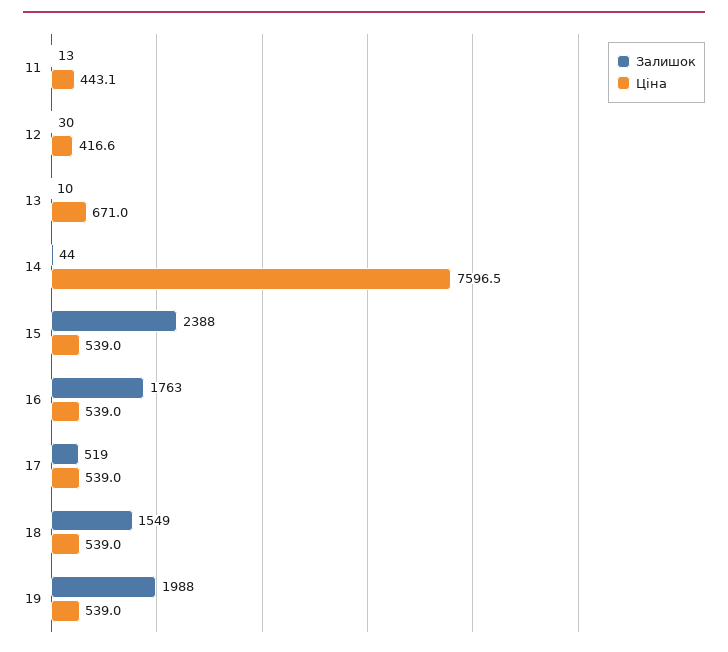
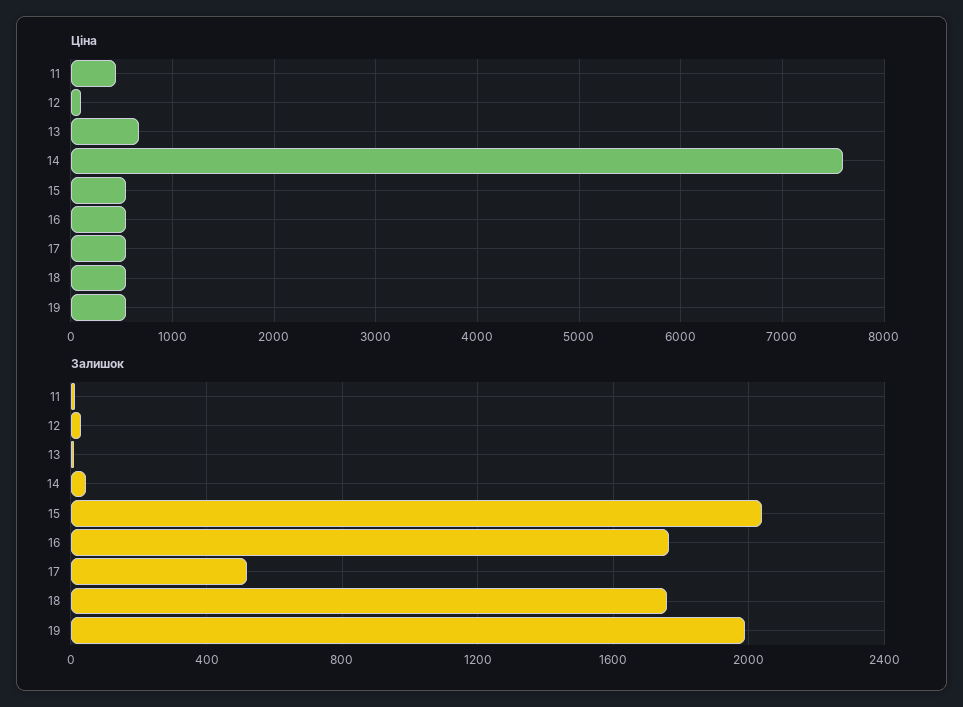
  {
    "Залишок": {
      "11": 13,
      "12": 30,
      "13": 10,
      "14": 44,
-     "15": 2388,
+     "15": 2050,
      "16": 1763,
      "17": 519,
-     "18": 1549,
+     "18": 1750,
      "19": 1988
    },
    "Ціна": {
      "11": 443.1,
-     "12": 416.6,
+     "12": 100,
      "13": 671,
      "14": 7596.5,
      "15": 539,
      "16": 539,
      "17": 539,
      "18": 539,
      "19": 539
    }
  }

